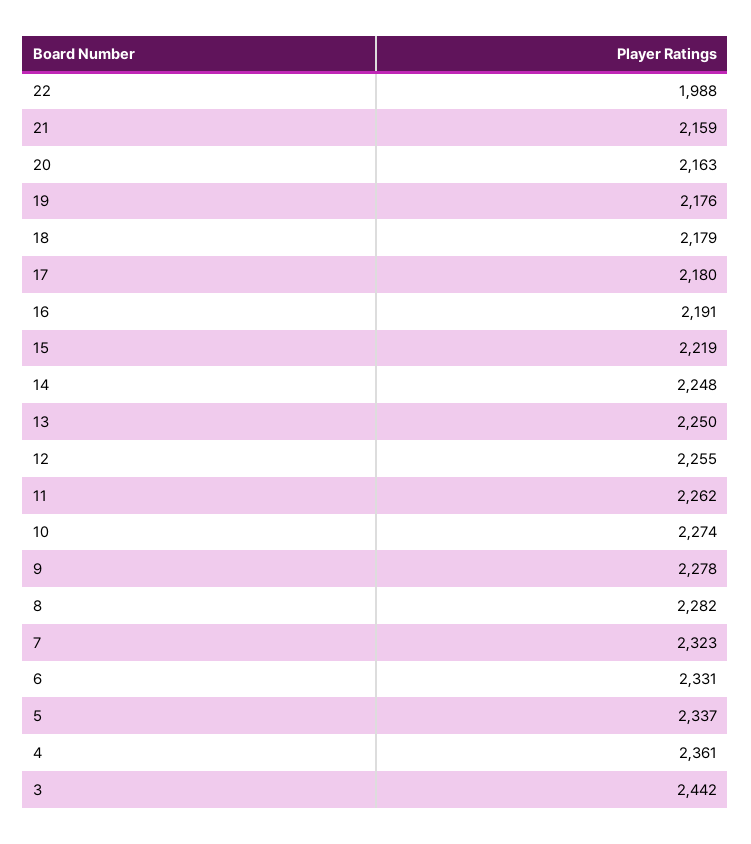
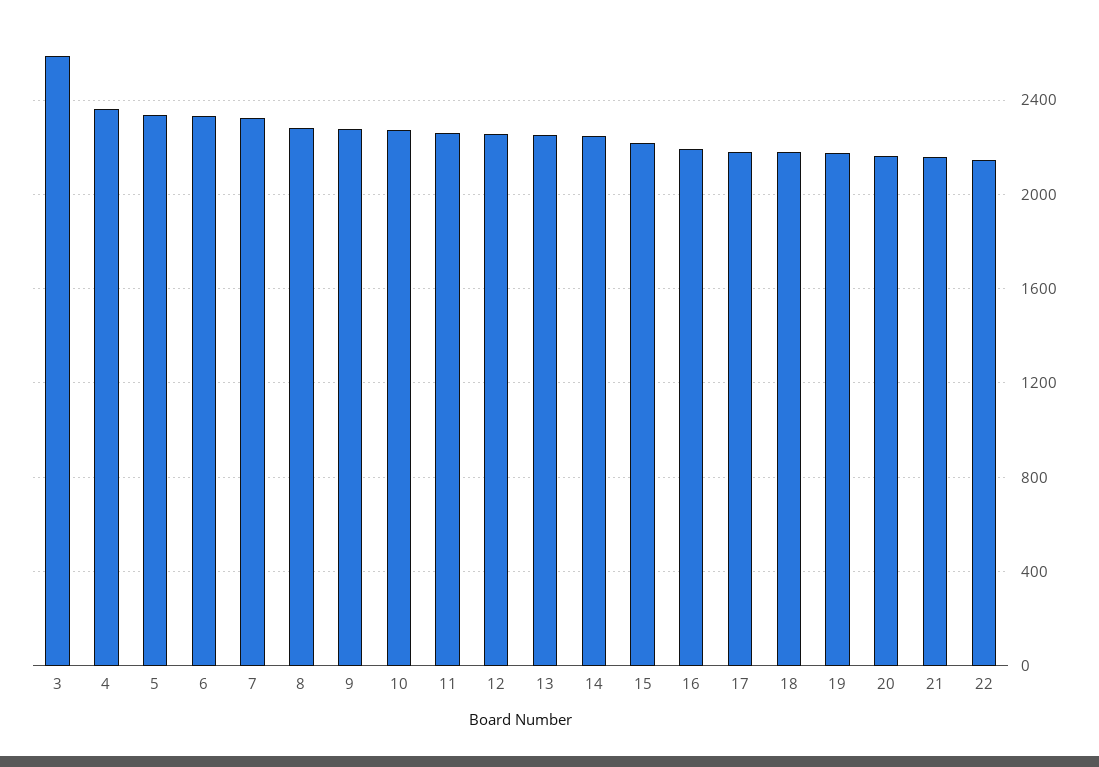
  {
-   "22": 1988,
+   "22": 2150,
    "21": 2159,
    "20": 2163,
    "19": 2176,
    "18": 2179,
    "17": 2180,
    "16": 2191,
    "15": 2219,
    "14": 2248,
    "13": 2250,
    "12": 2255,
    "11": 2262,
    "10": 2274,
    "9": 2278,
    "8": 2282,
    "7": 2323,
    "6": 2331,
    "5": 2337,
    "4": 2361,
-   "3": 2442
+   "3": 2600
  }

